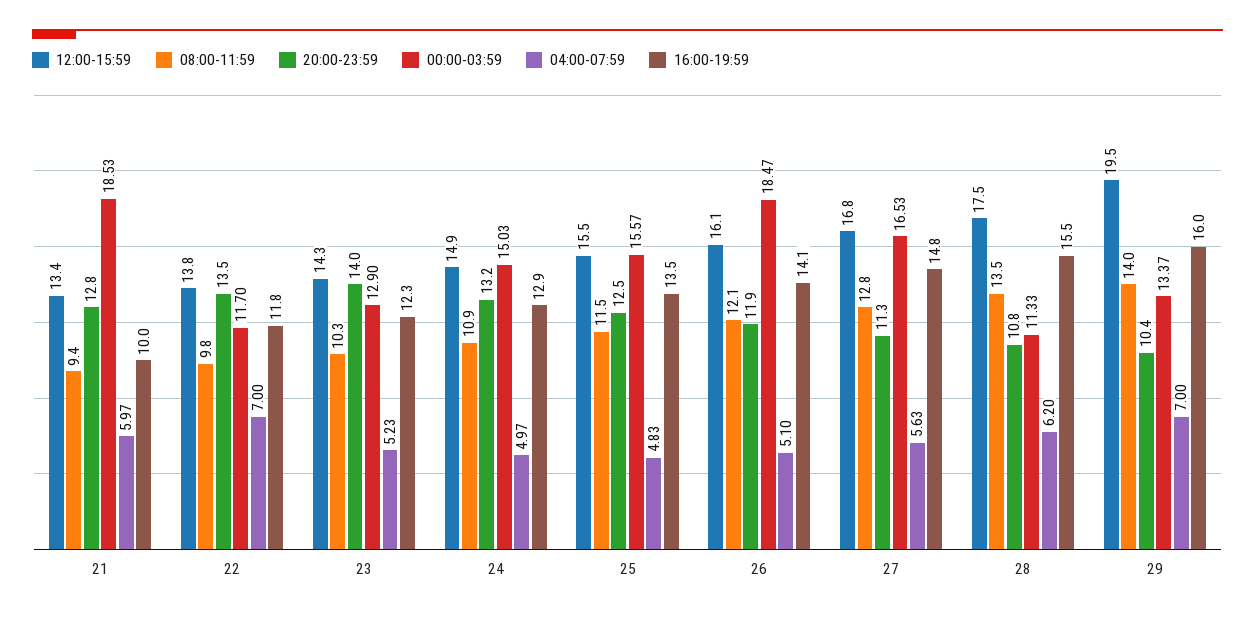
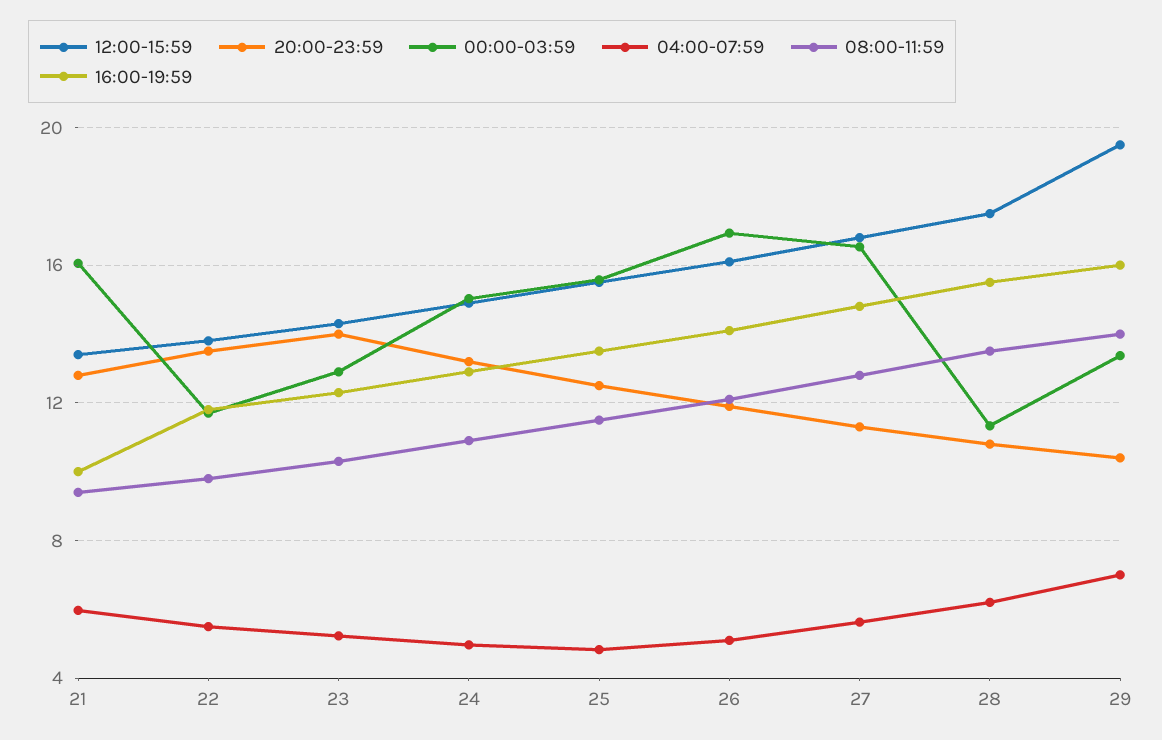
  {
    "12:00-15:59": {
      "21": 13.4,
      "22": 13.8,
      "23": 14.3,
      "24": 14.9,
      "25": 15.5,
      "26": 16.1,
      "27": 16.8,
      "28": 17.5,
      "29": 19.5
    },
    "08:00-11:59": {
      "21": 9.4,
      "22": 9.8,
      "23": 10.3,
      "24": 10.9,
      "25": 11.5,
      "26": 12.1,
      "27": 12.8,
      "28": 13.5,
      "29": 14
    },
    "20:00-23:59": {
      "21": 12.8,
      "22": 13.5,
      "23": 14,
      "24": 13.2,
      "25": 12.5,
      "26": 11.9,
      "27": 11.3,
      "28": 10.8,
      "29": 10.4
    },
    "00:00-03:59": {
-     "21": 18.53,
+     "21": 16,
      "22": 11.7,
      "23": 12.9,
      "24": 15.03,
      "25": 15.57,
-     "26": 18.47,
+     "26": 17,
      "27": 16.53,
      "28": 11.33,
      "29": 13.37
    },
    "04:00-07:59": {
      "21": 5.97,
-     "22": 7,
+     "22": 5.5,
      "23": 5.23,
      "24": 4.97,
      "25": 4.83,
      "26": 5.1,
      "27": 5.63,
      "28": 6.2,
      "29": 7
    },
    "16:00-19:59": {
      "21": 10,
      "22": 11.8,
      "23": 12.3,
      "24": 12.9,
      "25": 13.5,
      "26": 14.1,
      "27": 14.8,
      "28": 15.5,
      "29": 16
    }
  }

